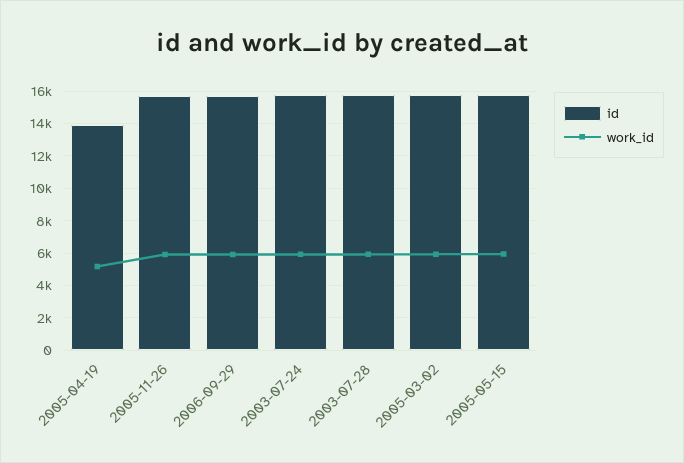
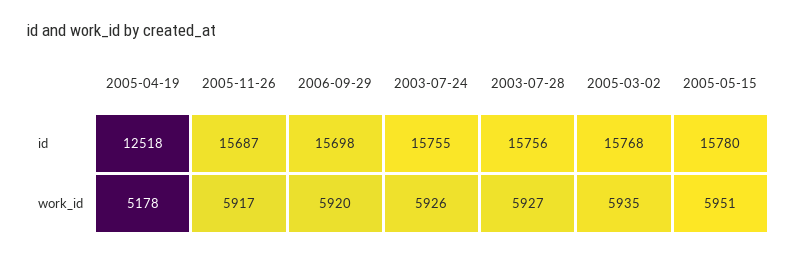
  {
    "id": {
-     "2005-04-19": 14000,
+     "2005-04-19": 12518,
      "2005-11-26": 15687,
      "2006-09-29": 15698,
      "2003-07-24": 15755,
      "2003-07-28": 15756,
      "2005-03-02": 15768,
      "2005-05-15": 15780
    },
    "work_id": {
      "2005-04-19": 5178,
      "2005-11-26": 5917,
      "2006-09-29": 5920,
      "2003-07-24": 5926,
      "2003-07-28": 5927,
      "2005-03-02": 5935,
      "2005-05-15": 5951
    }
  }

